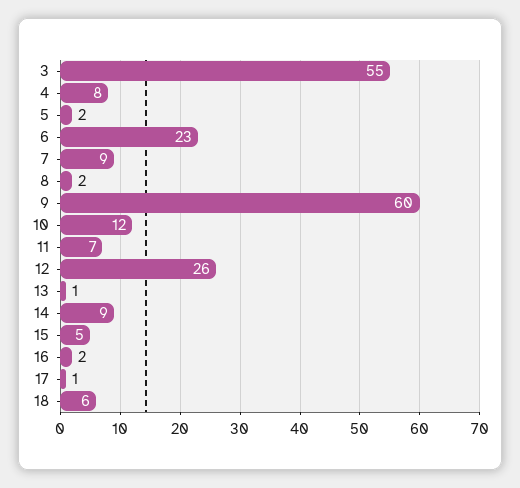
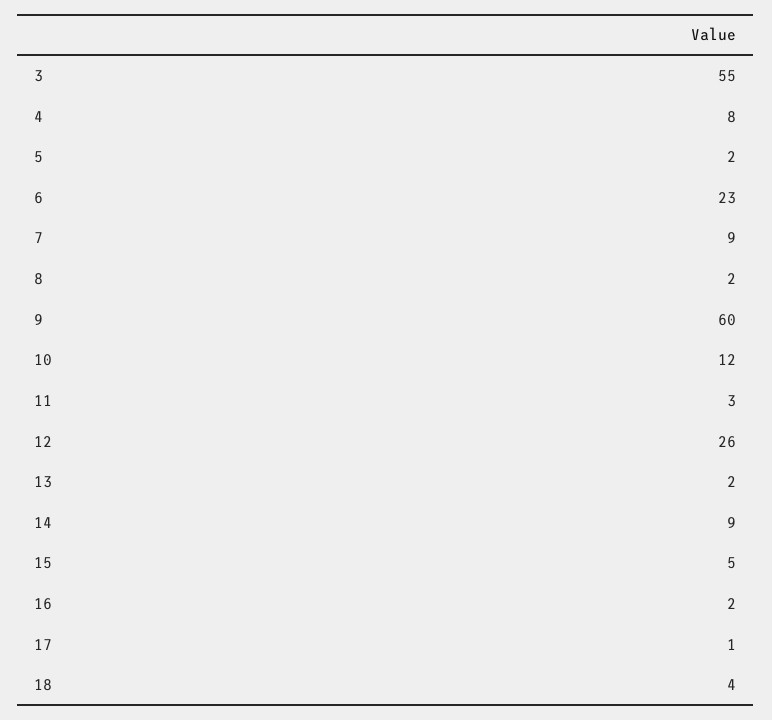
  {
    "3": 55,
    "4": 8,
    "5": 2,
    "6": 23,
    "7": 9,
    "8": 2,
    "9": 60,
    "10": 12,
-   "11": 7,
+   "11": 3,
    "12": 26,
-   "13": 1,
+   "13": 2,
    "14": 9,
    "15": 5,
    "16": 2,
    "17": 1,
-   "18": 6
+   "18": 4
  }

